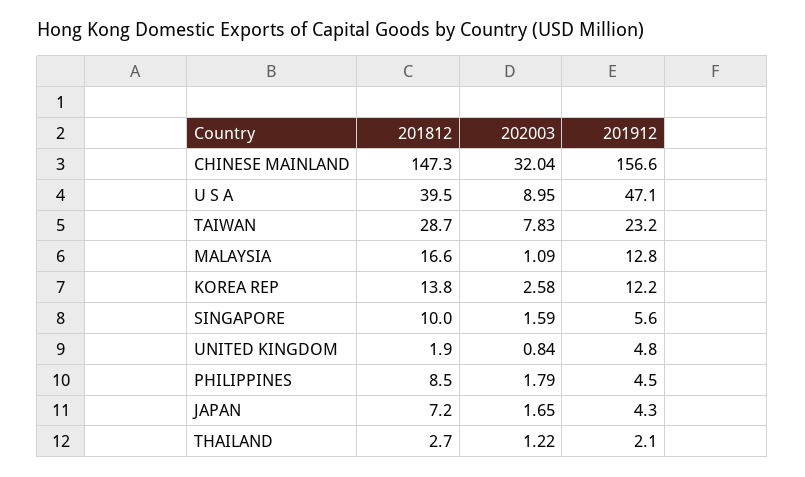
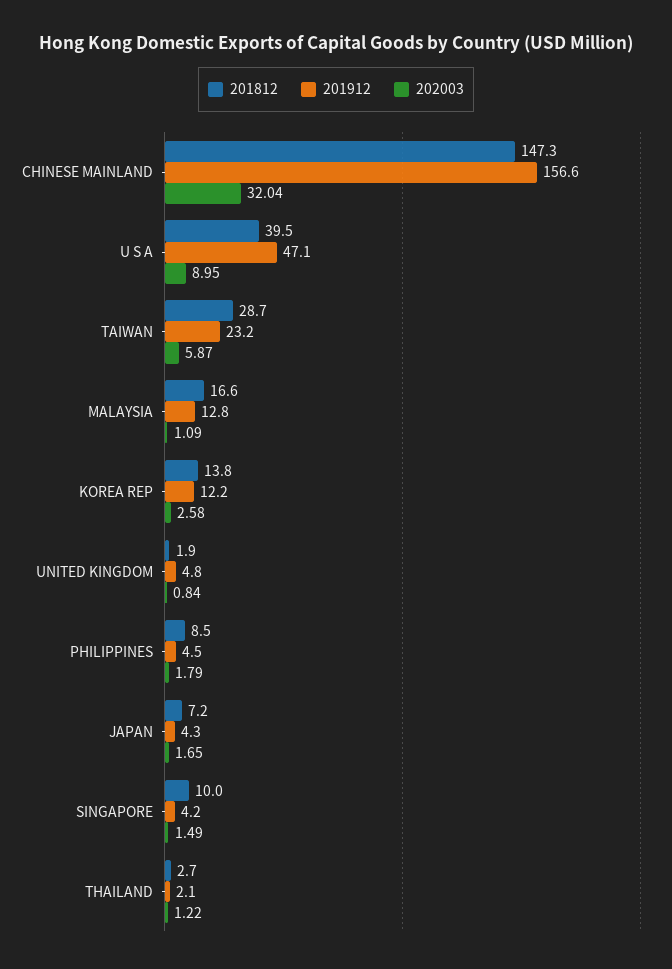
  {
    "201812": {
      "CHINESE MAINLAND": 147.3,
      "U S A": 39.5,
      "TAIWAN": 28.7,
      "MALAYSIA": 16.6,
      "KOREA REP": 13.8,
      "SINGAPORE": 10,
      "UNITED KINGDOM": 1.9,
      "PHILIPPINES": 8.5,
      "JAPAN": 7.2,
      "THAILAND": 2.7
    },
    "202003": {
      "CHINESE MAINLAND": 32.04,
      "U S A": 8.95,
-     "TAIWAN": 7.83,
+     "TAIWAN": 5.87,
      "MALAYSIA": 1.09,
      "KOREA REP": 2.58,
-     "SINGAPORE": 1.59,
+     "SINGAPORE": 1.49,
      "UNITED KINGDOM": 0.84,
      "PHILIPPINES": 1.79,
      "JAPAN": 1.65,
      "THAILAND": 1.22
    },
    "201912": {
      "CHINESE MAINLAND": 156.6,
      "U S A": 47.1,
      "TAIWAN": 23.2,
      "MALAYSIA": 12.8,
      "KOREA REP": 12.2,
-     "SINGAPORE": 5.6,
+     "SINGAPORE": 4.2,
      "UNITED KINGDOM": 4.8,
      "PHILIPPINES": 4.5,
      "JAPAN": 4.3,
      "THAILAND": 2.1
    }
  }

